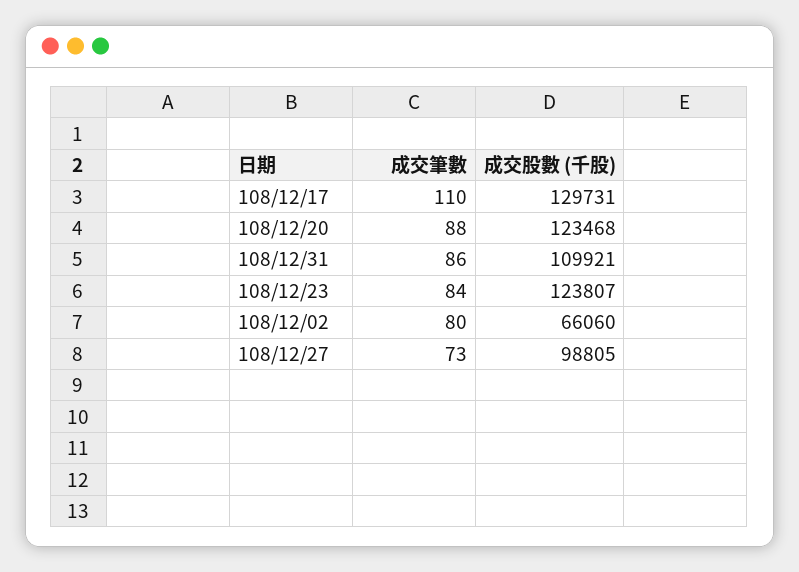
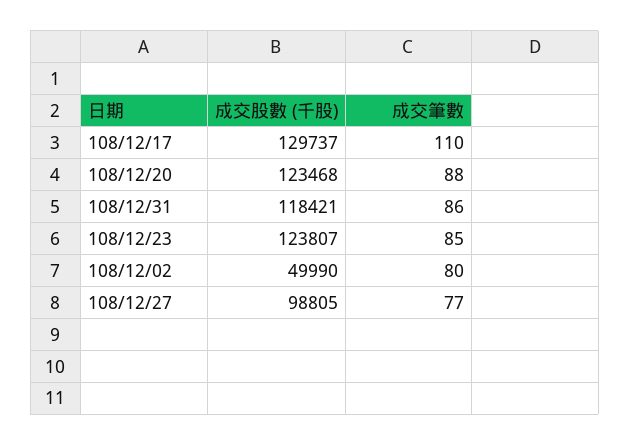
  {
    "成交筆數": {
      "108/12/17": 110,
      "108/12/20": 88,
      "108/12/31": 86,
-     "108/12/23": 84,
+     "108/12/23": 85,
      "108/12/02": 80,
-     "108/12/27": 73
+     "108/12/27": 77
    },
    "成交股數 (千股)": {
-     "108/12/17": 129731,
+     "108/12/17": 129737,
      "108/12/20": 123468,
-     "108/12/31": 109921,
+     "108/12/31": 118421,
      "108/12/23": 123807,
-     "108/12/02": 66060,
+     "108/12/02": 49990,
      "108/12/27": 98805
    }
  }

